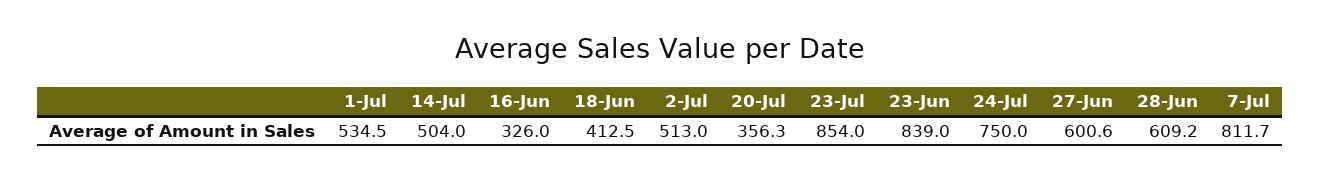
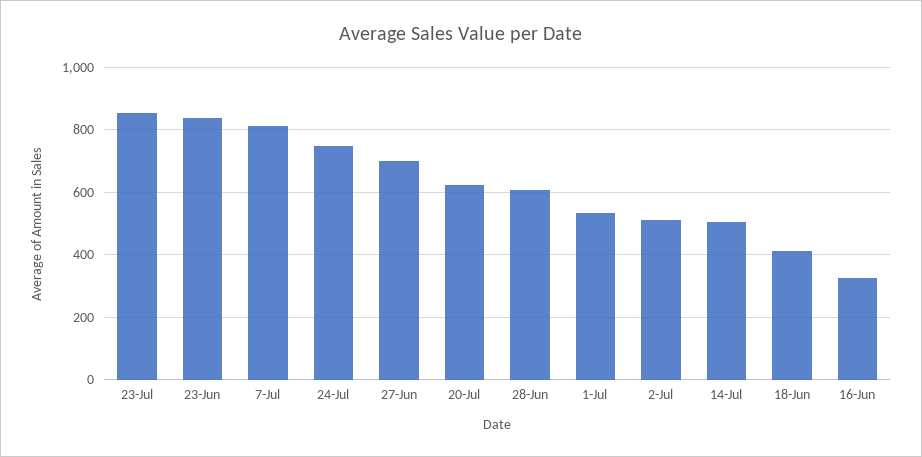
  {
    "1-Jul": 534.5,
    "14-Jul": 504,
    "16-Jun": 326,
    "18-Jun": 412.5,
    "2-Jul": 513,
-   "20-Jul": 356.3,
+   "20-Jul": 620,
    "23-Jul": 854,
    "23-Jun": 839,
    "24-Jul": 750,
-   "27-Jun": 600.6,
+   "27-Jun": 700,
    "28-Jun": 609.2,
    "7-Jul": 811.7
  }

